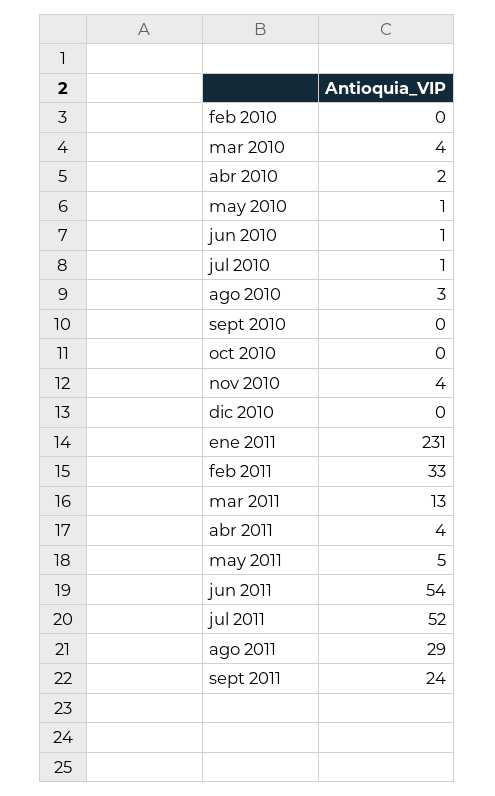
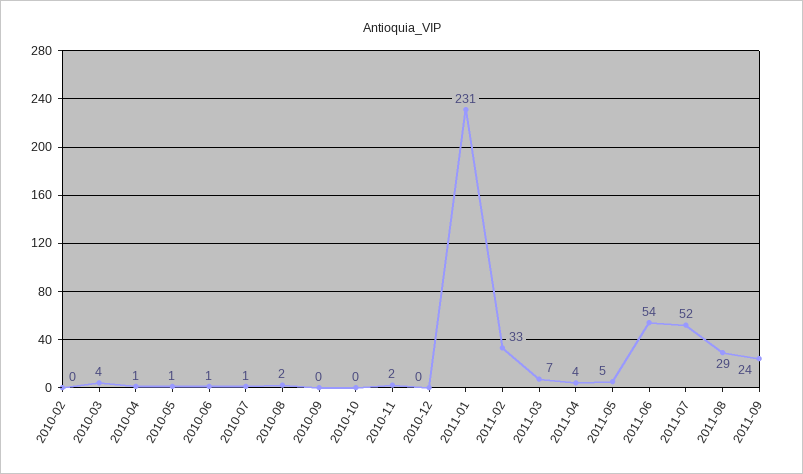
  {
    "feb 2010": 0,
    "mar 2010": 4,
-   "abr 2010": 2,
+   "abr 2010": 1,
    "may 2010": 1,
    "jun 2010": 1,
    "jul 2010": 1,
-   "ago 2010": 3,
+   "ago 2010": 2,
    "sept 2010": 0,
    "oct 2010": 0,
-   "nov 2010": 4,
+   "nov 2010": 2,
    "dic 2010": 0,
    "ene 2011": 231,
    "feb 2011": 33,
-   "mar 2011": 13,
+   "mar 2011": 7,
    "abr 2011": 4,
    "may 2011": 5,
    "jun 2011": 54,
    "jul 2011": 52,
    "ago 2011": 29,
    "sept 2011": 24
  }

